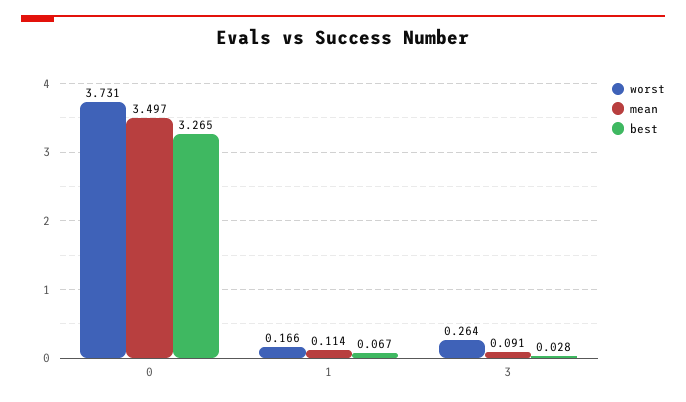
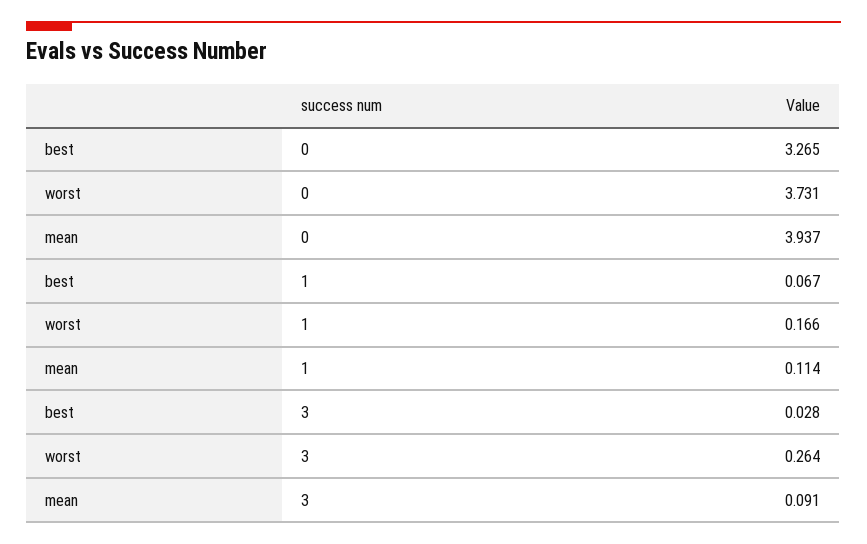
  {
    "worst": {
      "0": 3.731,
      "1": 0.166,
      "3": 0.264
    },
    "mean": {
-     "0": 3.497,
+     "0": 3.937,
      "1": 0.114,
      "3": 0.091
    },
    "best": {
      "0": 3.265,
      "1": 0.067,
      "3": 0.028
    }
  }

